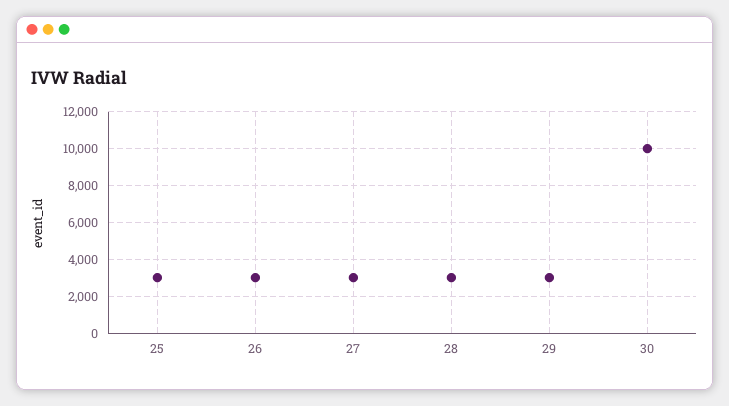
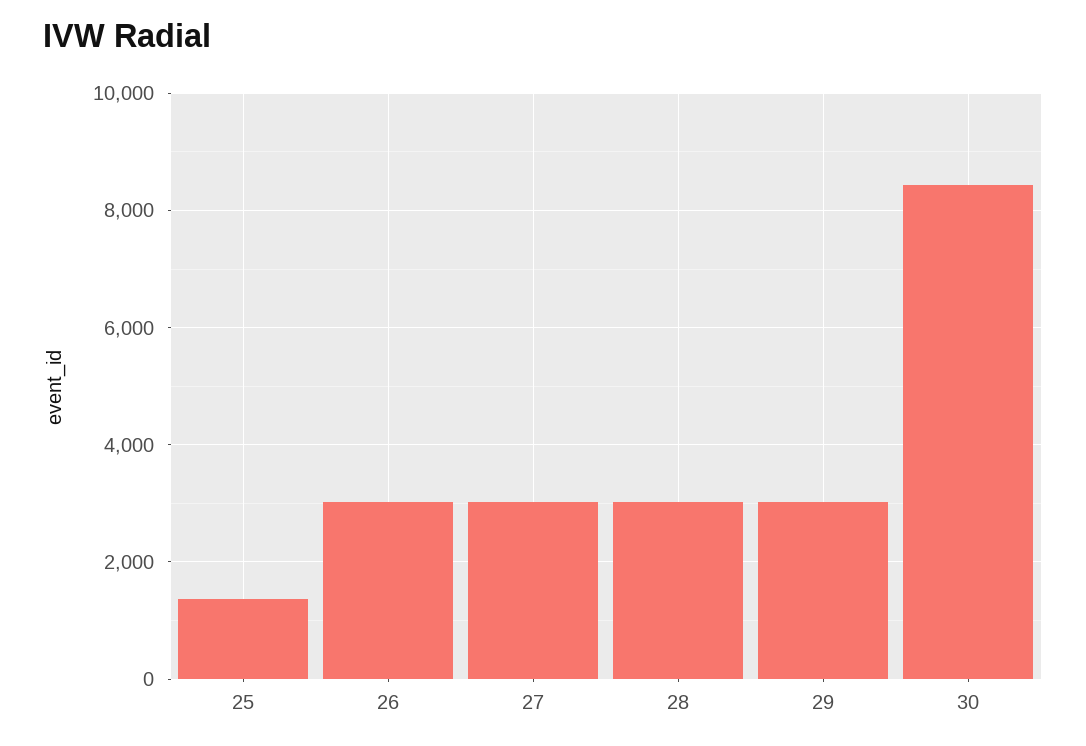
  {
-   "25": 3000,
+   "25": 1400,
    "26": 3000,
    "27": 3000,
    "28": 3000,
    "29": 3000,
-   "30": 10000
+   "30": 8400
  }

